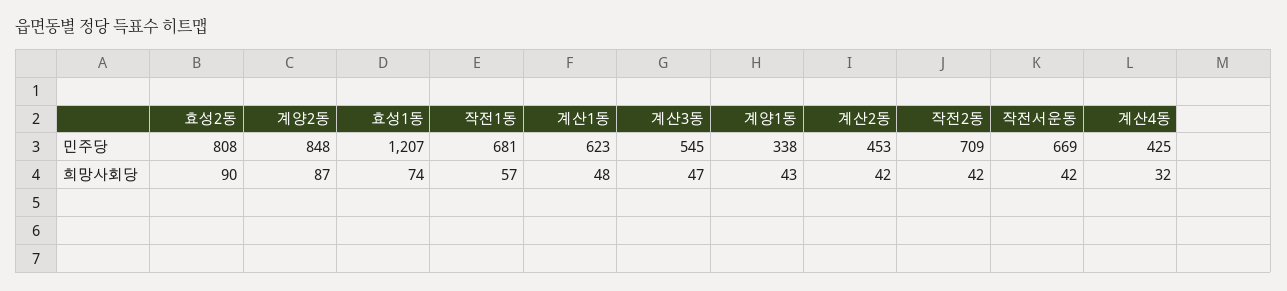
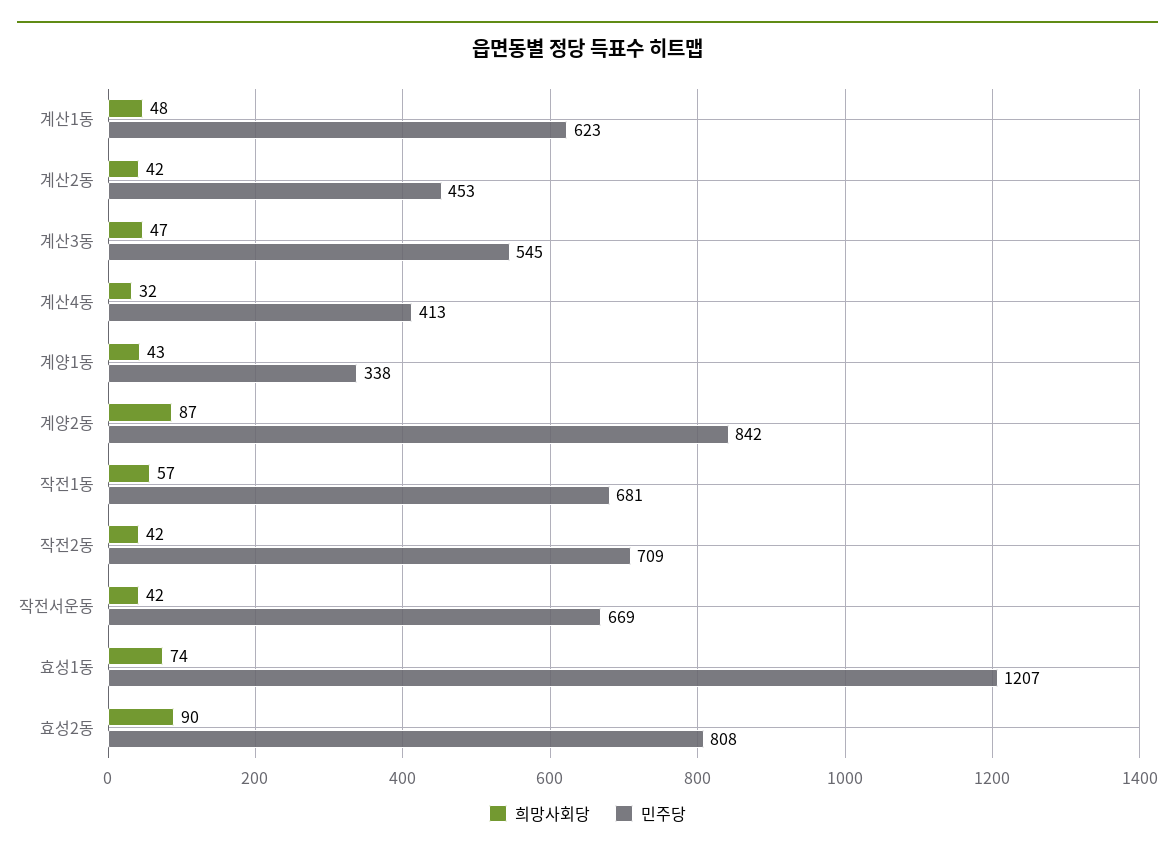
  {
    "민주당": {
      "효성2동": 808,
-     "계양2동": 848,
+     "계양2동": 842,
      "효성1동": 1207,
      "작전1동": 681,
      "계산1동": 623,
      "계산3동": 545,
      "계양1동": 338,
      "계산2동": 453,
      "작전2동": 709,
      "작전서운동": 669,
-     "계산4동": 425
+     "계산4동": 413
    },
    "희망사회당": {
      "효성2동": 90,
      "계양2동": 87,
      "효성1동": 74,
      "작전1동": 57,
      "계산1동": 48,
      "계산3동": 47,
      "계양1동": 43,
      "계산2동": 42,
      "작전2동": 42,
      "작전서운동": 42,
      "계산4동": 32
    }
  }

